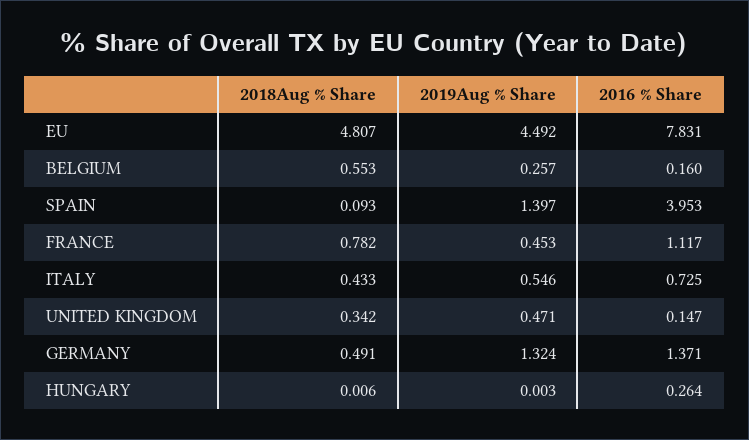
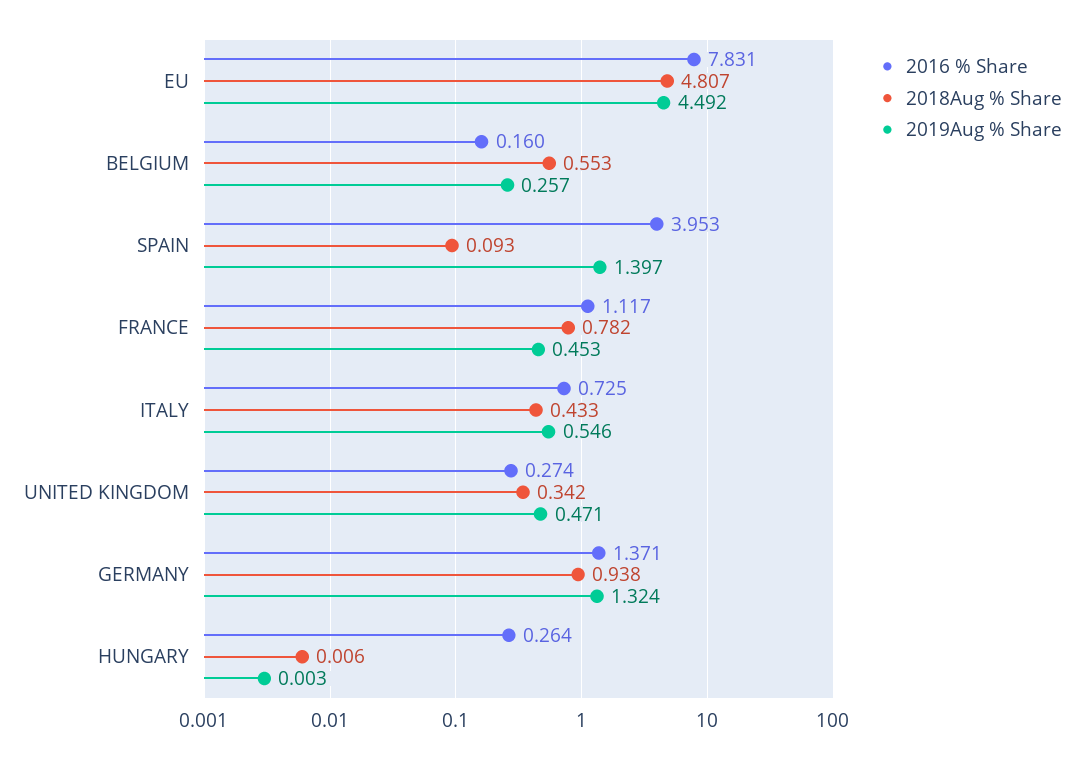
  {
    "2018Aug % Share": {
      "EU": 4.807,
      "BELGIUM": 0.553,
      "SPAIN": 0.093,
      "FRANCE": 0.782,
      "ITALY": 0.433,
      "UNITED KINGDOM": 0.342,
-     "GERMANY": 0.491,
+     "GERMANY": 0.938,
      "HUNGARY": 0.006
    },
    "2019Aug % Share": {
      "EU": 4.492,
      "BELGIUM": 0.257,
      "SPAIN": 1.397,
      "FRANCE": 0.453,
      "ITALY": 0.546,
      "UNITED KINGDOM": 0.471,
      "GERMANY": 1.324,
      "HUNGARY": 0.003
    },
    "2016 % Share": {
      "EU": 7.831,
      "BELGIUM": 0.16,
      "SPAIN": 3.953,
      "FRANCE": 1.117,
      "ITALY": 0.725,
-     "UNITED KINGDOM": 0.147,
+     "UNITED KINGDOM": 0.274,
      "GERMANY": 1.371,
      "HUNGARY": 0.264
    }
  }

